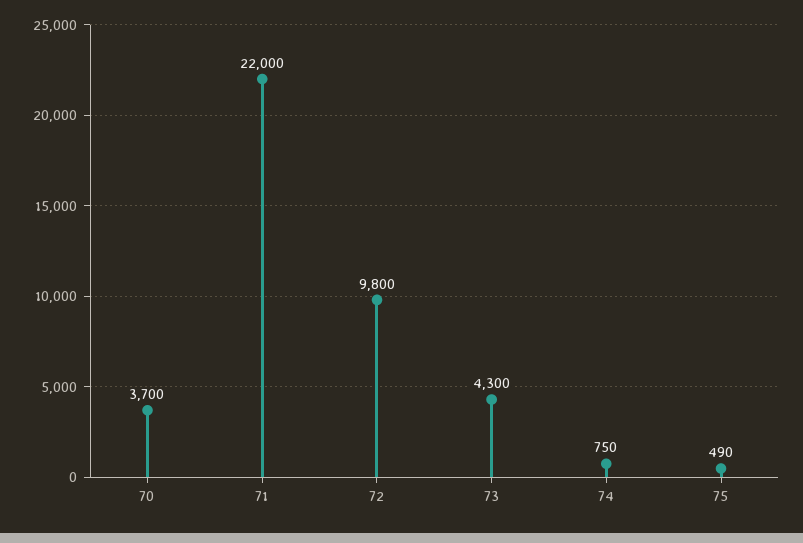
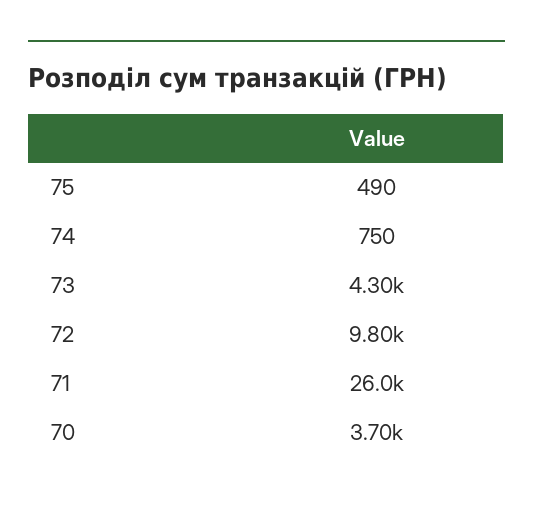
  {
    "70": 3700,
-   "71": 22000,
+   "71": 26000,
    "72": 9800,
    "73": 4300,
    "74": 750,
    "75": 490
  }

